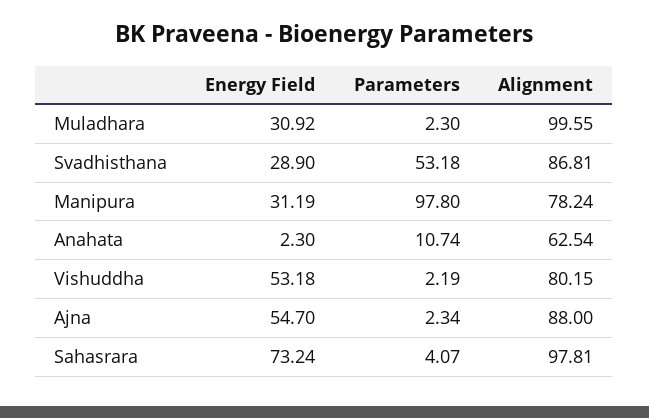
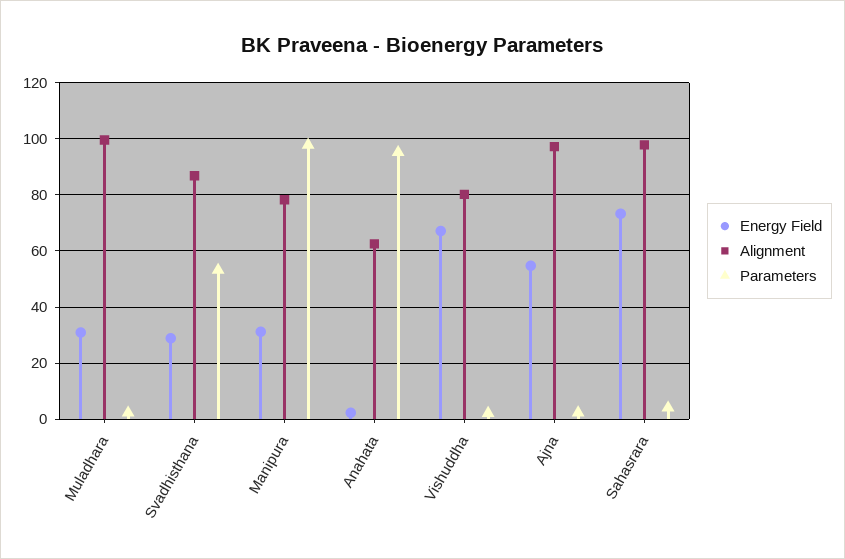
  {
    "Energy Field": {
      "Muladhara": 30.92,
      "Svadhisthana": 28.9,
      "Manipura": 31.19,
      "Anahata": 2.3,
-     "Vishuddha": 53.18,
+     "Vishuddha": 67.5,
      "Ajna": 54.7,
      "Sahasrara": 73.24
    },
    "Parameters": {
      "Muladhara": 2.3,
      "Svadhisthana": 53.18,
      "Manipura": 97.8,
-     "Anahata": 10.74,
+     "Anahata": 95,
      "Vishuddha": 2.19,
      "Ajna": 2.34,
      "Sahasrara": 4.07
    },
    "Alignment": {
      "Muladhara": 99.55,
      "Svadhisthana": 86.81,
      "Manipura": 78.24,
      "Anahata": 62.54,
      "Vishuddha": 80.15,
-     "Ajna": 88,
+     "Ajna": 97.5,
      "Sahasrara": 97.81
    }
  }

